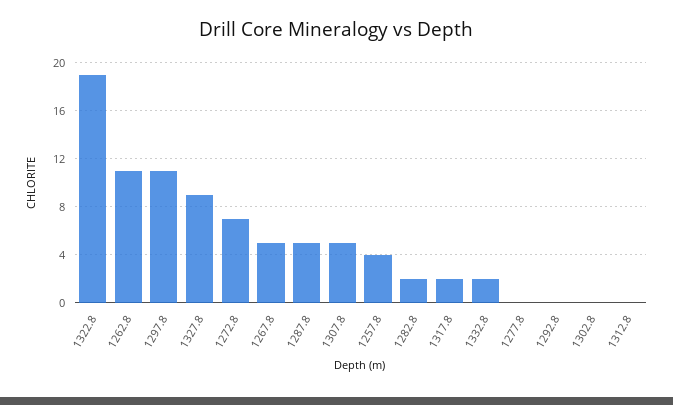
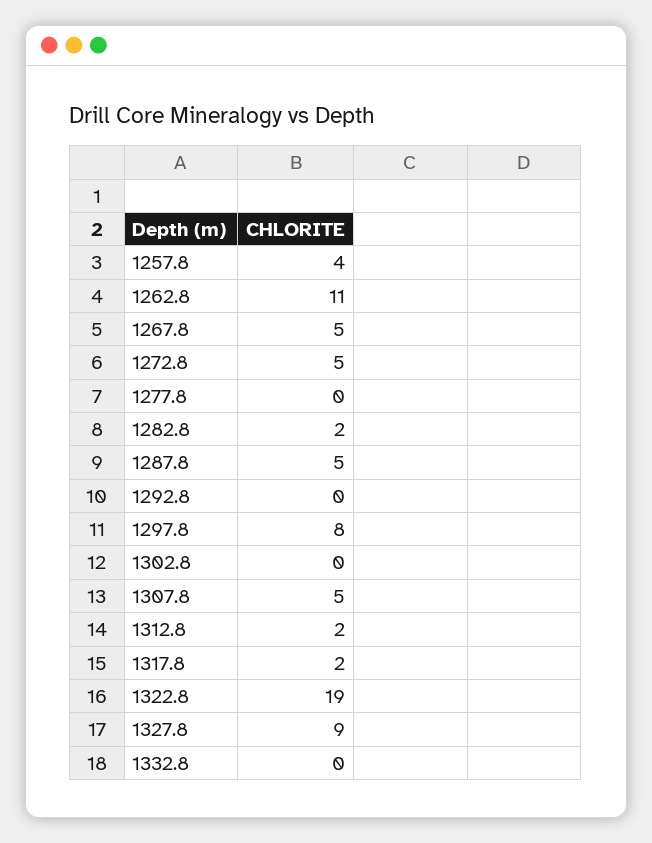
  {
    "1322.8": 19,
    "1262.8": 11,
-   "1297.8": 11,
+   "1297.8": 8,
    "1327.8": 9,
-   "1272.8": 7,
+   "1272.8": 5,
    "1267.8": 5,
    "1287.8": 5,
    "1307.8": 5,
    "1257.8": 4,
    "1282.8": 2,
    "1317.8": 2,
-   "1332.8": 2,
+   "1332.8": 0,
    "1277.8": 0,
    "1292.8": 0,
    "1302.8": 0,
-   "1312.8": 0
+   "1312.8": 2
  }

